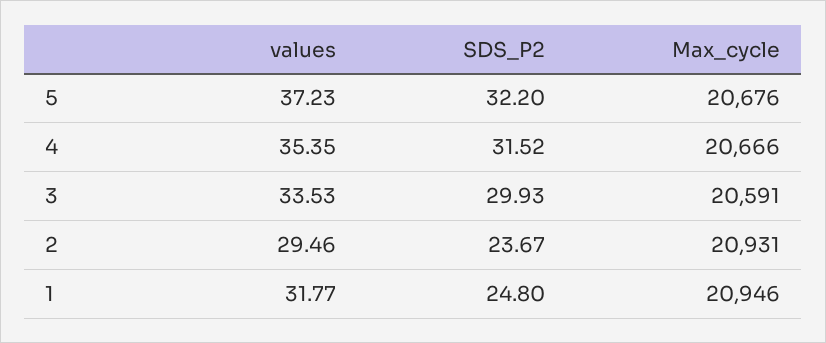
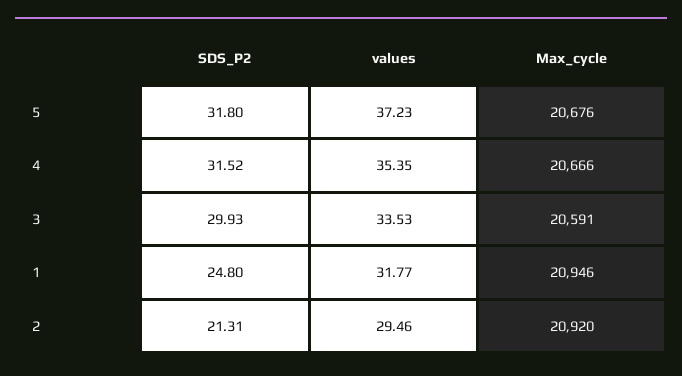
  {
    "values": {
      "5": 37.23,
      "4": 35.35,
      "3": 33.53,
      "2": 29.46,
      "1": 31.77
    },
    "SDS_P2": {
-     "5": 32.2,
+     "5": 31.8,
      "4": 31.52,
      "3": 29.93,
-     "2": 23.67,
+     "2": 21.31,
      "1": 24.8
    },
    "Max_cycle": {
      "5": 20676,
      "4": 20666,
      "3": 20591,
-     "2": 20931,
+     "2": 20920,
      "1": 20946
    }
  }

